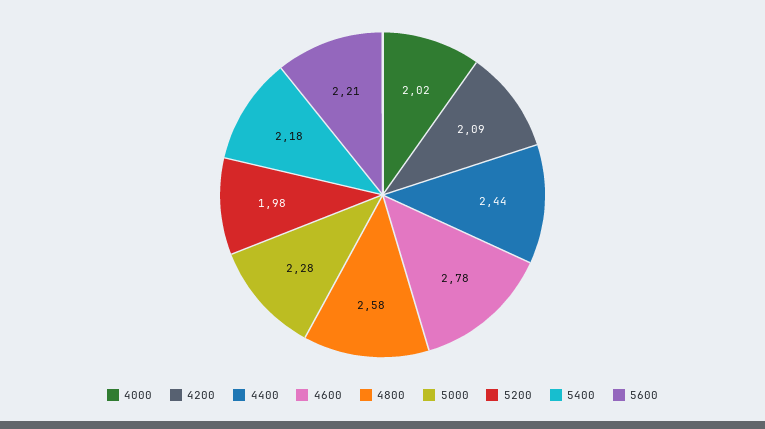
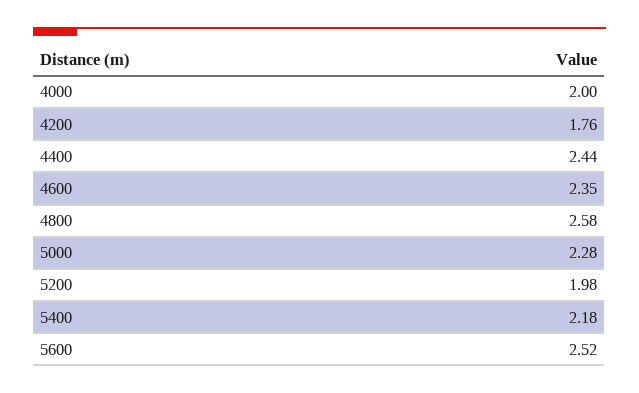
  {
-   "4000": 2.02,
+   "4000": 2,
-   "4200": 2.09,
+   "4200": 1.76,
    "4400": 2.44,
-   "4600": 2.78,
+   "4600": 2.35,
    "4800": 2.58,
    "5000": 2.28,
    "5200": 1.98,
    "5400": 2.18,
-   "5600": 2.21
+   "5600": 2.52
  }

